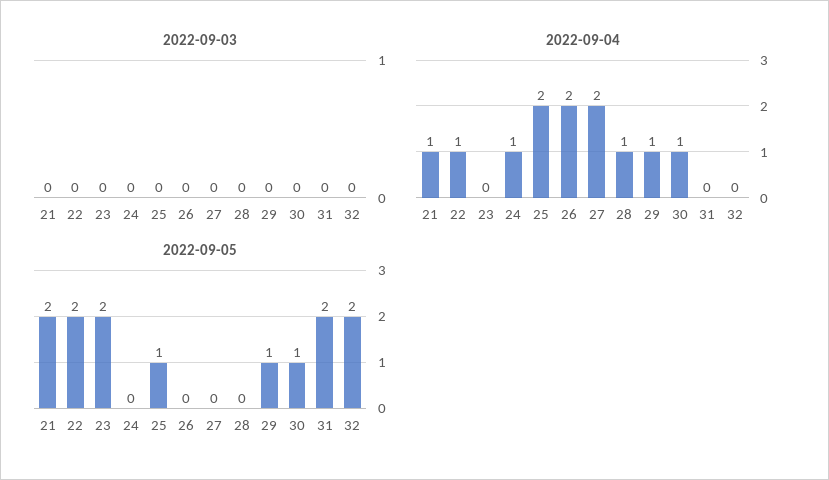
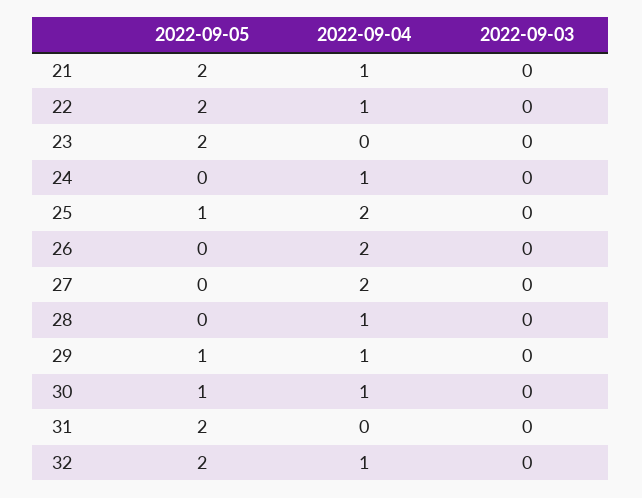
  {
    "2022-09-03": {
      "21": 0,
      "22": 0,
      "23": 0,
      "24": 0,
      "25": 0,
      "26": 0,
      "27": 0,
      "28": 0,
      "29": 0,
      "30": 0,
      "31": 0,
      "32": 0
    },
    "2022-09-04": {
      "21": 1,
      "22": 1,
      "23": 0,
      "24": 1,
      "25": 2,
      "26": 2,
      "27": 2,
      "28": 1,
      "29": 1,
      "30": 1,
      "31": 0,
-     "32": 0
+     "32": 1
    },
    "2022-09-05": {
      "21": 2,
      "22": 2,
      "23": 2,
      "24": 0,
      "25": 1,
      "26": 0,
      "27": 0,
      "28": 0,
      "29": 1,
      "30": 1,
      "31": 2,
      "32": 2
    }
  }

